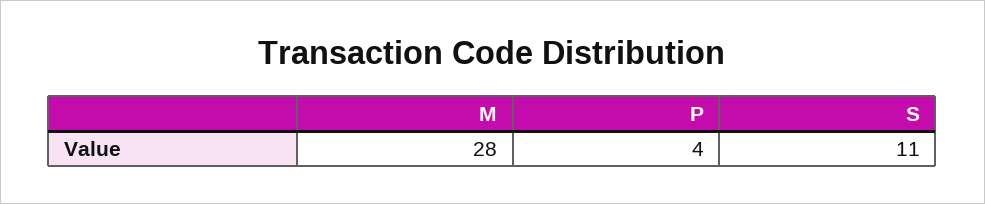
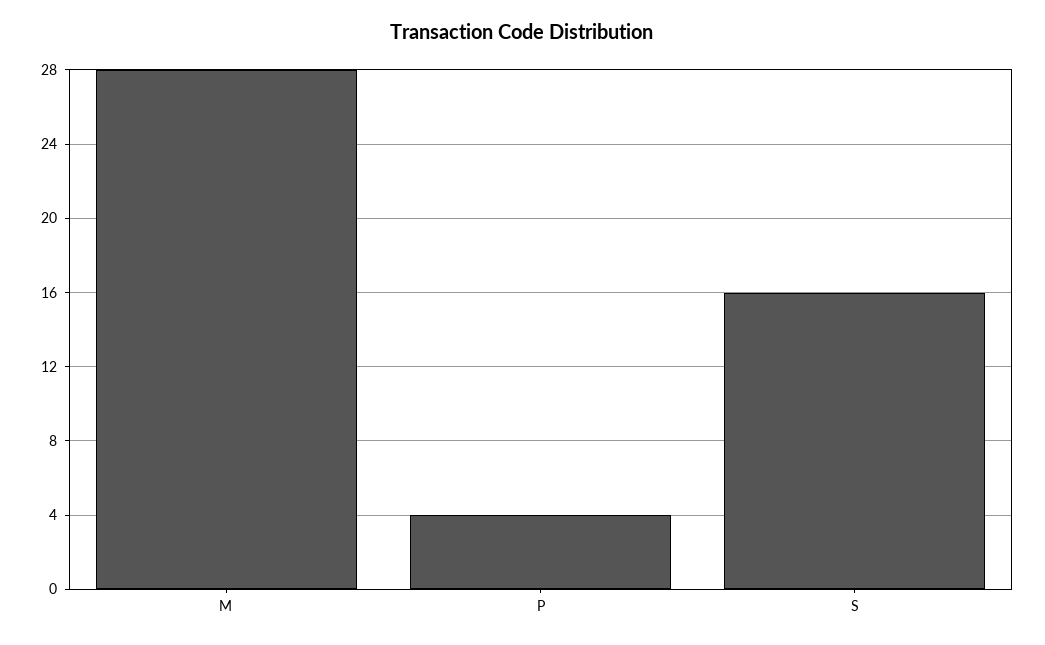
  {
    "M": 28,
    "P": 4,
-   "S": 11
+   "S": 16
  }

